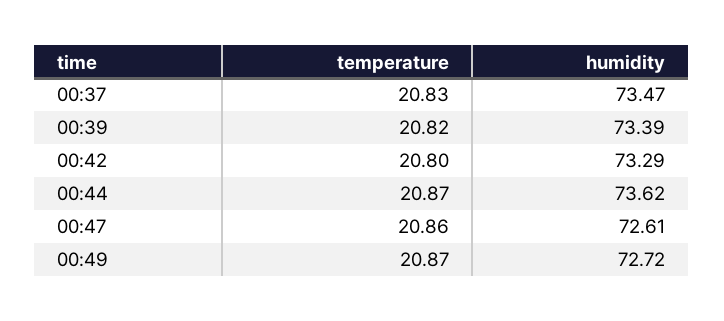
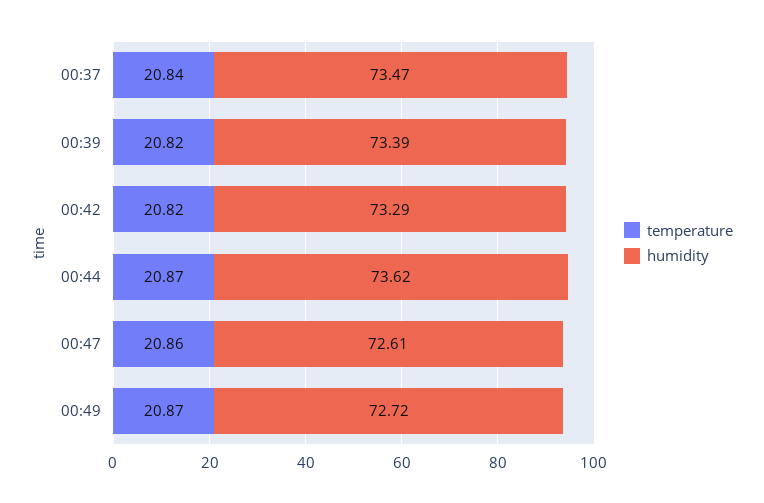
  {
    "temperature": {
-     "00:37": 20.83,
+     "00:37": 20.84,
      "00:39": 20.82,
-     "00:42": 20.8,
+     "00:42": 20.82,
      "00:44": 20.87,
      "00:47": 20.86,
      "00:49": 20.87
    },
    "humidity": {
      "00:37": 73.47,
      "00:39": 73.39,
      "00:42": 73.29,
      "00:44": 73.62,
      "00:47": 72.61,
      "00:49": 72.72
    }
  }

